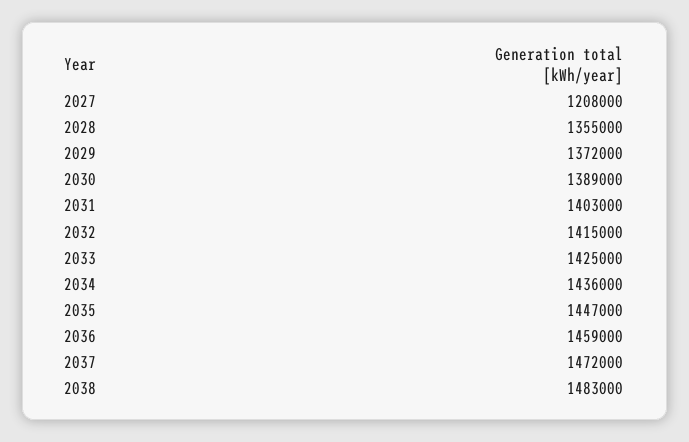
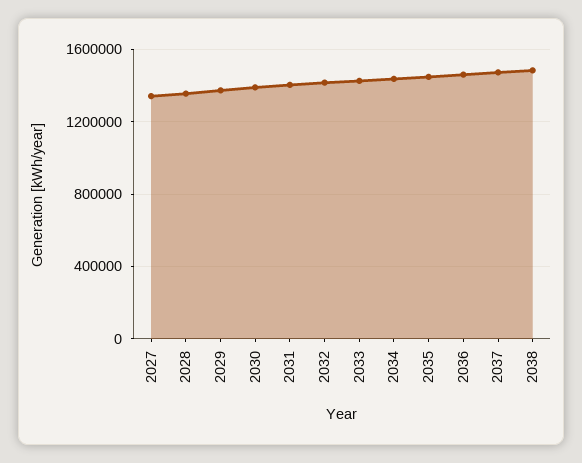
  {
-   "2027": 1208000,
+   "2027": 1350000,
    "2028": 1355000,
    "2029": 1372000,
    "2030": 1389000,
    "2031": 1403000,
    "2032": 1415000,
    "2033": 1425000,
    "2034": 1436000,
    "2035": 1447000,
    "2036": 1459000,
    "2037": 1472000,
    "2038": 1483000
  }

